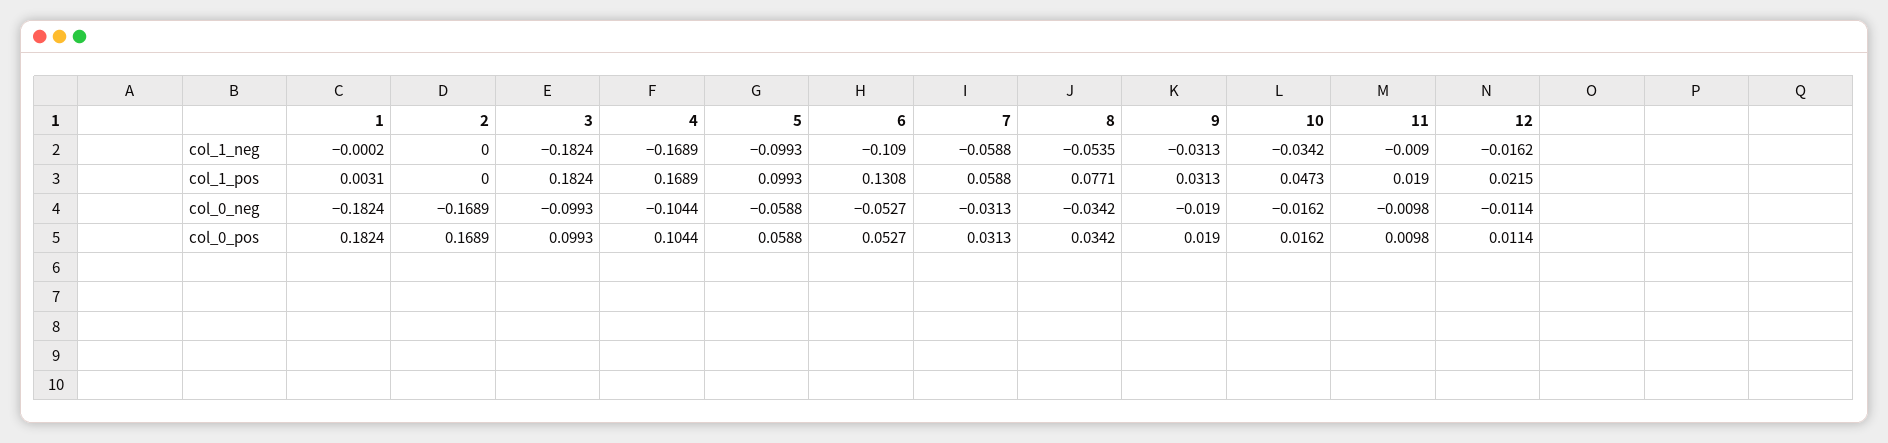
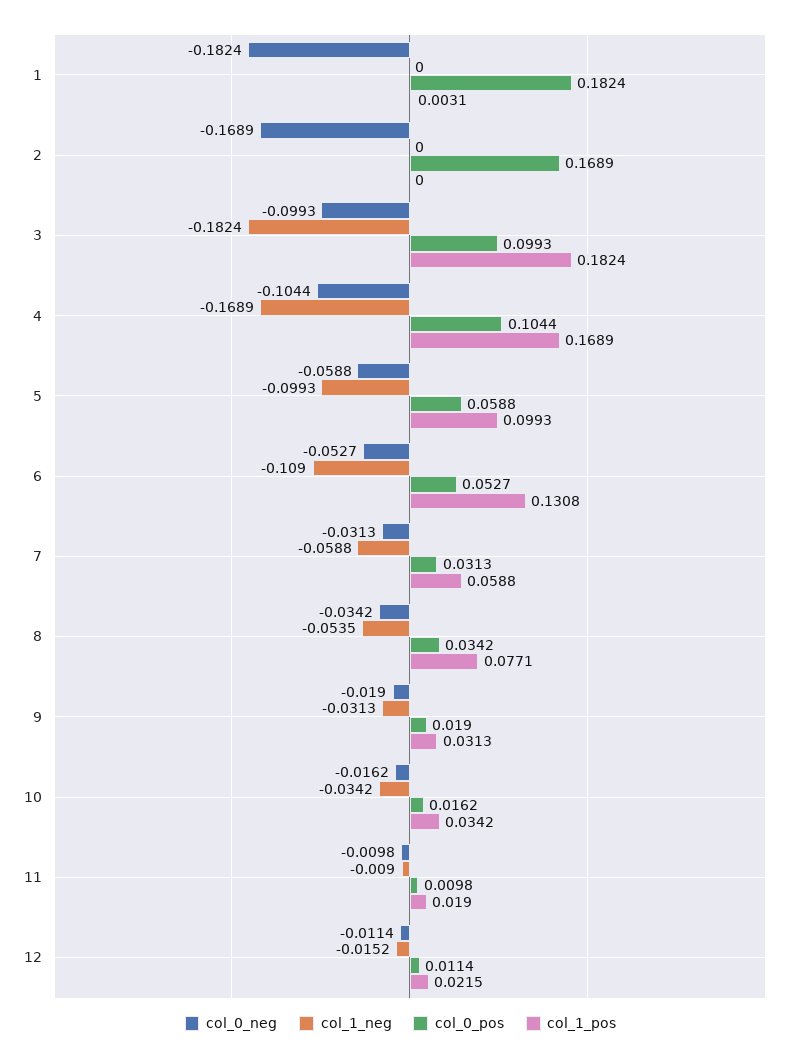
  {
    "col_1_neg": {
-     "1": -0.0002,
+     "1": 0,
      "2": 0,
      "3": -0.1824,
      "4": -0.1689,
      "5": -0.0993,
      "6": -0.109,
      "7": -0.0588,
      "8": -0.0535,
      "9": -0.0313,
      "10": -0.0342,
      "11": -0.009,
-     "12": -0.0162
+     "12": -0.0152
    },
    "col_1_pos": {
      "1": 0.0031,
      "2": 0,
      "3": 0.1824,
      "4": 0.1689,
      "5": 0.0993,
      "6": 0.1308,
      "7": 0.0588,
      "8": 0.0771,
      "9": 0.0313,
-     "10": 0.0473,
+     "10": 0.0342,
      "11": 0.019,
      "12": 0.0215
    },
    "col_0_neg": {
      "1": -0.1824,
      "2": -0.1689,
      "3": -0.0993,
      "4": -0.1044,
      "5": -0.0588,
      "6": -0.0527,
      "7": -0.0313,
      "8": -0.0342,
      "9": -0.019,
      "10": -0.0162,
      "11": -0.0098,
      "12": -0.0114
    },
    "col_0_pos": {
      "1": 0.1824,
      "2": 0.1689,
      "3": 0.0993,
      "4": 0.1044,
      "5": 0.0588,
      "6": 0.0527,
      "7": 0.0313,
      "8": 0.0342,
      "9": 0.019,
      "10": 0.0162,
      "11": 0.0098,
      "12": 0.0114
    }
  }

